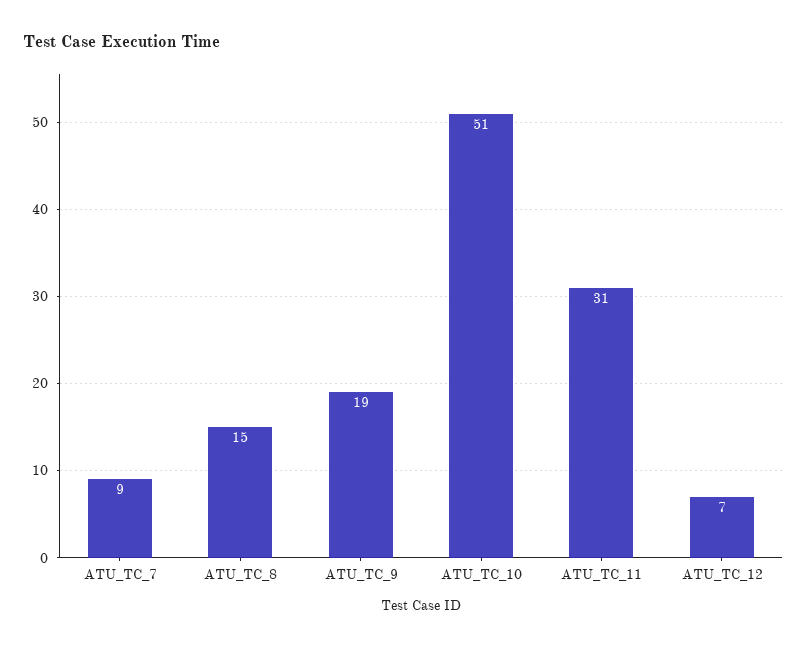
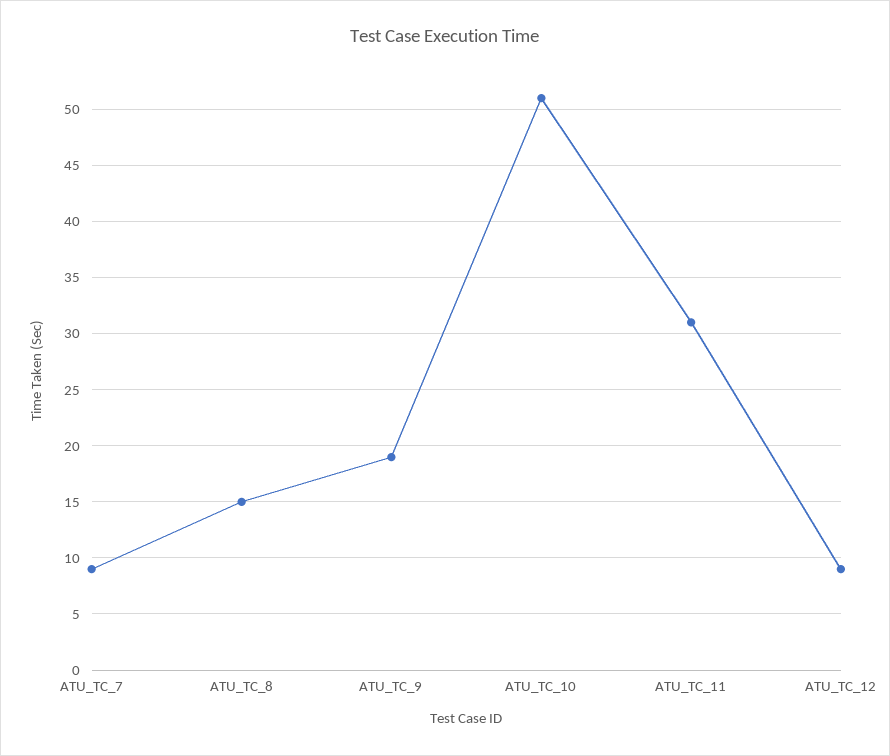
  {
    "ATU_TC_7": 9,
    "ATU_TC_8": 15,
    "ATU_TC_9": 19,
    "ATU_TC_10": 51,
    "ATU_TC_11": 31,
-   "ATU_TC_12": 7
+   "ATU_TC_12": 9
  }

